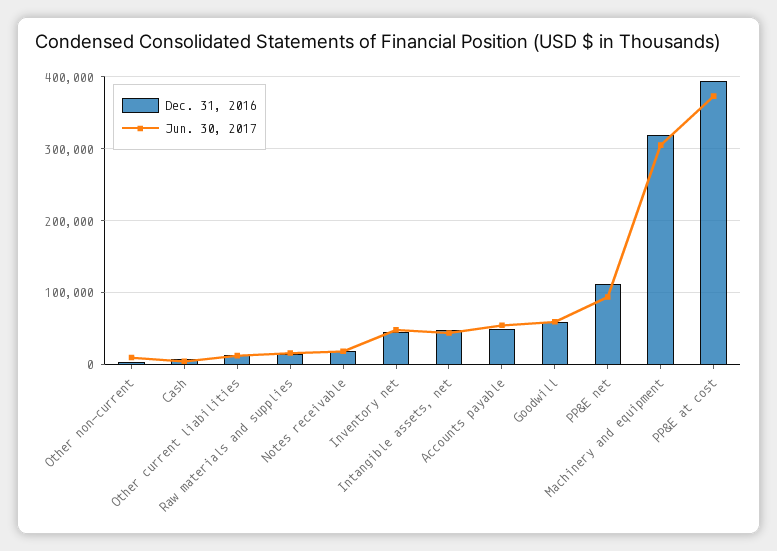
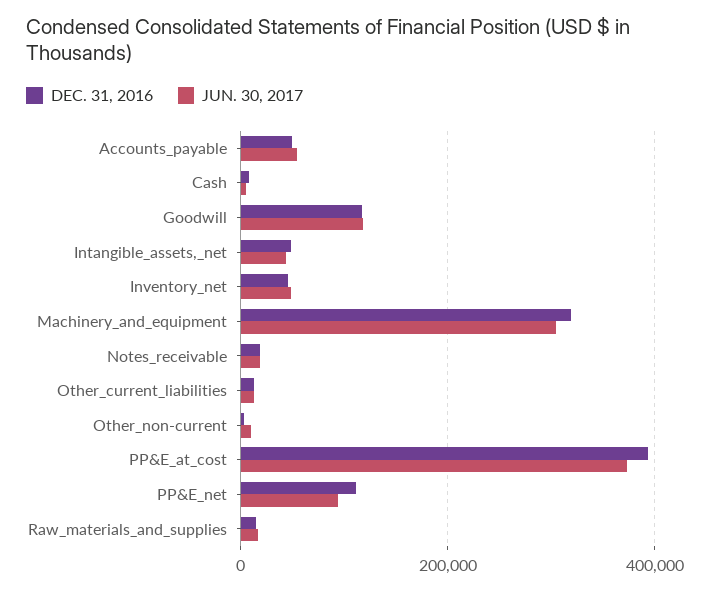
  {
    "Dec. 31, 2016": {
      "Other non-current": 0,
      "Cash": 10000,
      "Other current liabilities": 10000,
      "Raw materials and supplies": 10000,
      "Notes receivable": 20000,
      "Inventory net": 50000,
      "Intangible assets, net": 50000,
      "Accounts payable": 50000,
-     "Goodwill": 60000,
+     "Goodwill": 120000,
      "PP&E net": 110000,
      "Machinery and equipment": 320000,
      "PP&E at cost": 390000
    },
    "Jun. 30, 2017": {
      "Other non-current": 10000,
      "Cash": 0,
      "Other current liabilities": 10000,
      "Raw materials and supplies": 20000,
      "Notes receivable": 20000,
      "Inventory net": 50000,
      "Intangible assets, net": 40000,
      "Accounts payable": 50000,
-     "Goodwill": 60000,
+     "Goodwill": 120000,
      "PP&E net": 90000,
      "Machinery and equipment": 310000,
      "PP&E at cost": 370000
    }
  }

